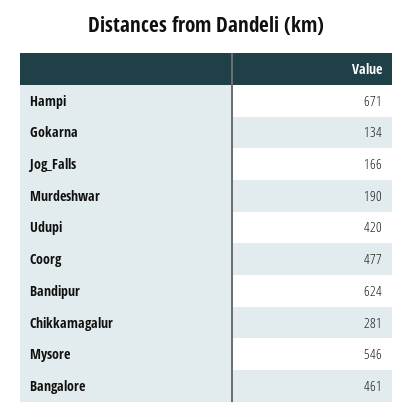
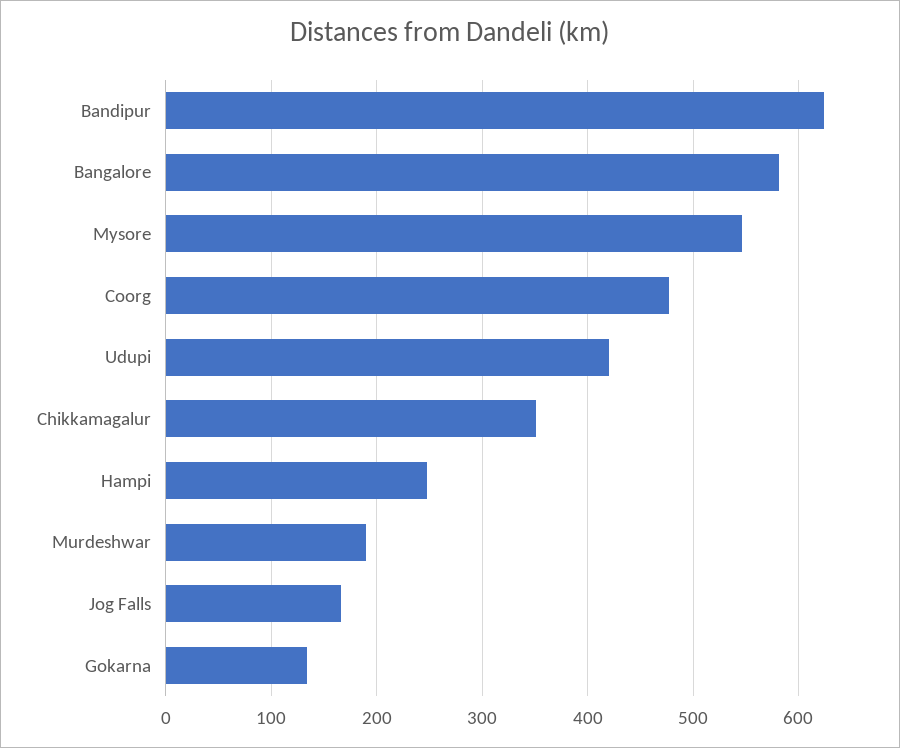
  {
-   "Hampi": 671,
+   "Hampi": 250,
    "Gokarna": 134,
    "Jog_Falls": 166,
    "Murdeshwar": 190,
    "Udupi": 420,
    "Coorg": 477,
    "Bandipur": 624,
-   "Chikkamagalur": 281,
+   "Chikkamagalur": 350,
    "Mysore": 546,
-   "Bangalore": 461
+   "Bangalore": 580
  }

